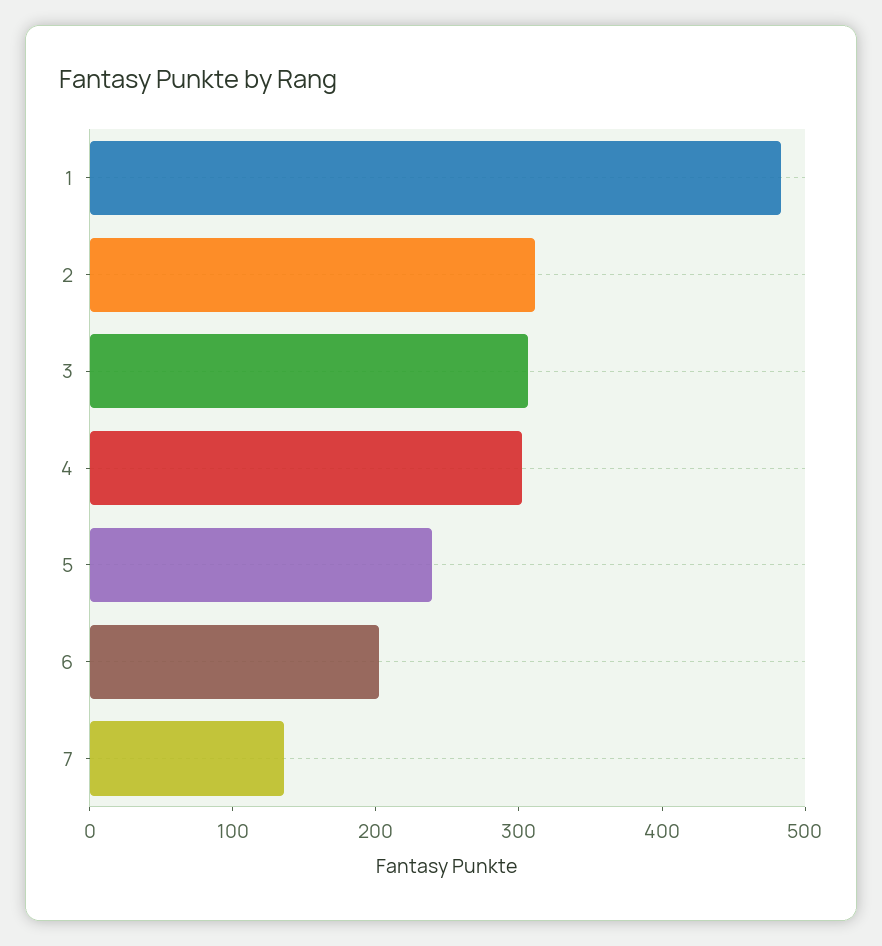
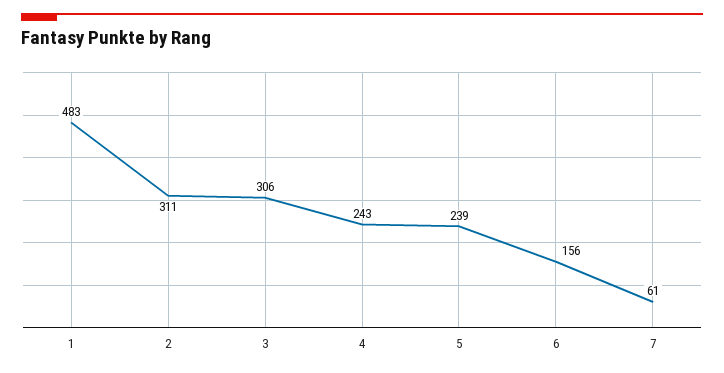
  {
    "1": 483,
    "2": 311,
    "3": 306,
-   "4": 300,
+   "4": 243,
    "5": 239,
-   "6": 200,
+   "6": 156,
-   "7": 140
+   "7": 61
  }

